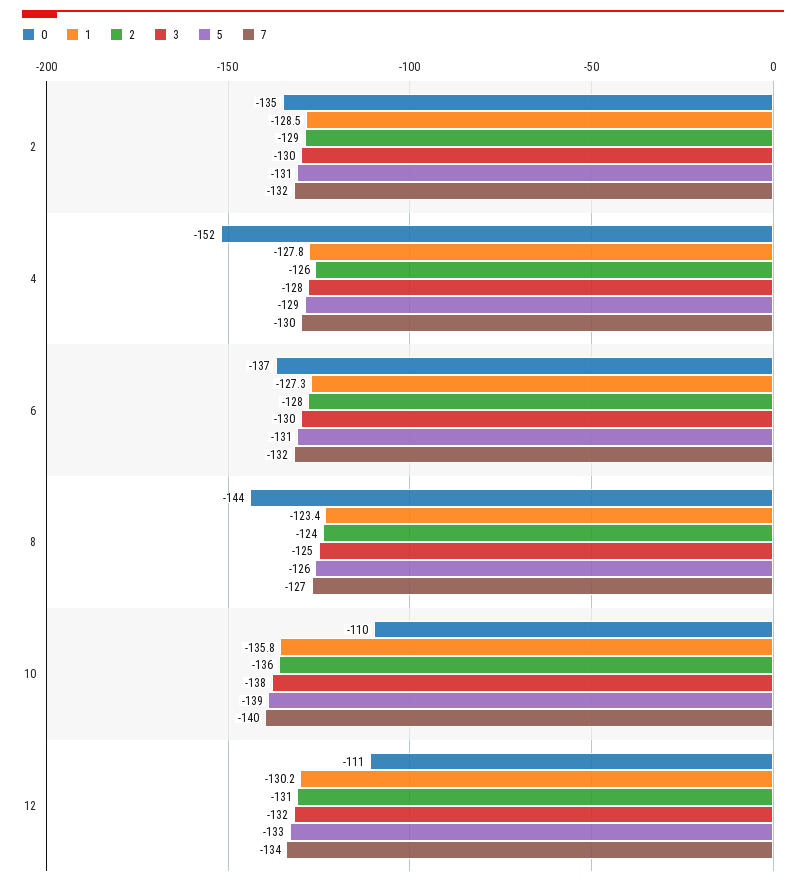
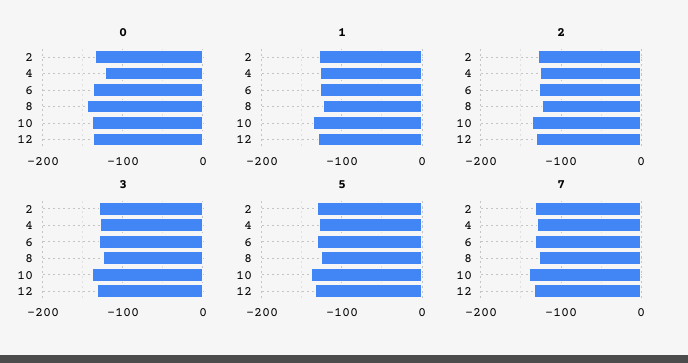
  {
    "0": {
      "2": -135,
-     "4": -152,
+     "4": -120,
      "6": -137,
      "8": -144,
-     "10": -110,
+     "10": -140,
-     "12": -111
+     "12": -140
    },
    "1": {
      "2": -128.5,
      "4": -127.8,
      "6": -127.3,
      "8": -123.4,
      "10": -135.8,
      "12": -130.2
    },
    "2": {
      "2": -129,
      "4": -126,
      "6": -128,
      "8": -124,
      "10": -136,
      "12": -131
    },
    "3": {
      "2": -130,
      "4": -128,
      "6": -130,
      "8": -125,
      "10": -138,
      "12": -132
    },
    "5": {
      "2": -131,
      "4": -129,
      "6": -131,
      "8": -126,
      "10": -139,
      "12": -133
    },
    "7": {
      "2": -132,
      "4": -130,
      "6": -132,
      "8": -127,
      "10": -140,
      "12": -134
    }
  }

